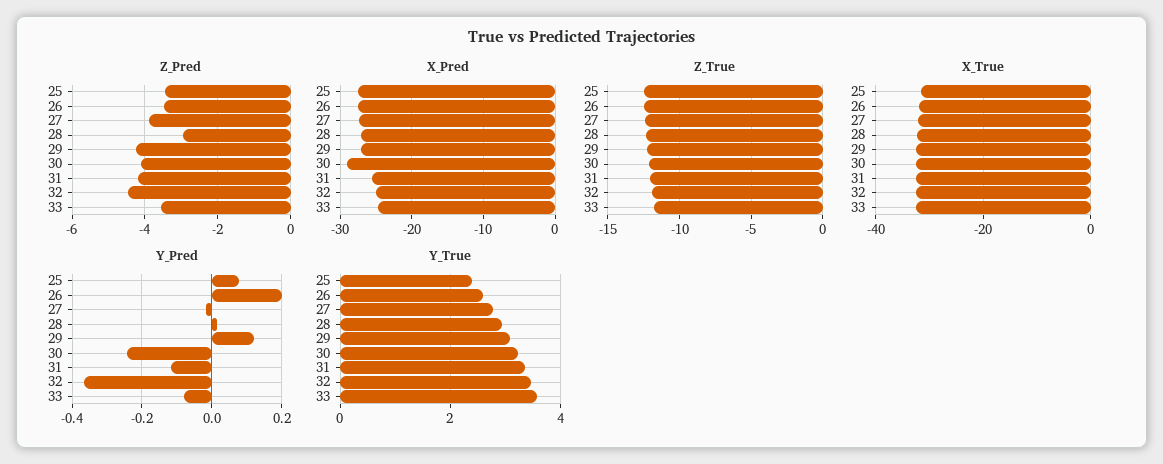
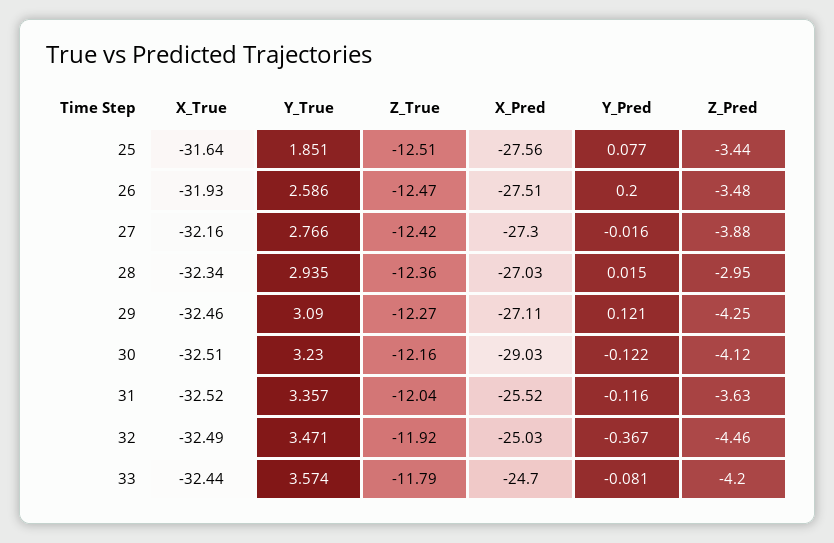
  {
    "Z_Pred": {
      "25": -3.44,
      "26": -3.48,
      "27": -3.88,
      "28": -2.95,
      "29": -4.25,
      "30": -4.12,
-     "31": -4.2,
+     "31": -3.63,
      "32": -4.46,
-     "33": -3.6
+     "33": -4.2
    },
    "X_Pred": {
      "25": -27.56,
      "26": -27.51,
      "27": -27.3,
      "28": -27.03,
      "29": -27.11,
      "30": -29.03,
      "31": -25.52,
      "32": -25.03,
      "33": -24.7
    },
    "Z_True": {
      "25": -12.51,
      "26": -12.47,
      "27": -12.42,
      "28": -12.36,
      "29": -12.27,
      "30": -12.16,
      "31": -12.04,
      "32": -11.92,
      "33": -11.79
    },
    "X_True": {
      "25": -31.64,
      "26": -31.93,
      "27": -32.16,
      "28": -32.34,
      "29": -32.46,
      "30": -32.51,
      "31": -32.52,
      "32": -32.49,
      "33": -32.44
    },
    "Y_Pred": {
      "25": 0.077,
      "26": 0.2,
      "27": -0.016,
      "28": 0.015,
      "29": 0.121,
-     "30": -0.24,
+     "30": -0.122,
      "31": -0.116,
      "32": -0.367,
      "33": -0.081
    },
    "Y_True": {
-     "25": 2.4,
+     "25": 1.851,
      "26": 2.586,
      "27": 2.766,
      "28": 2.935,
      "29": 3.09,
      "30": 3.23,
      "31": 3.357,
      "32": 3.471,
      "33": 3.574
    }
  }

